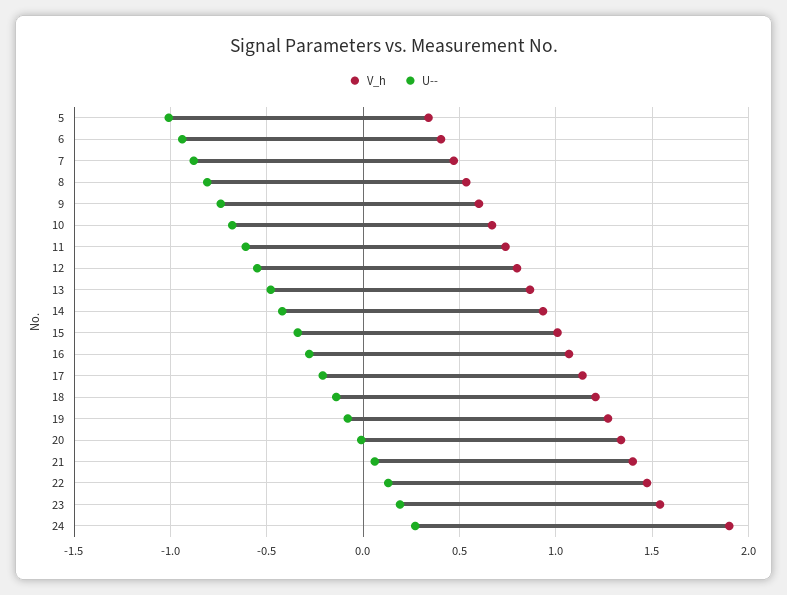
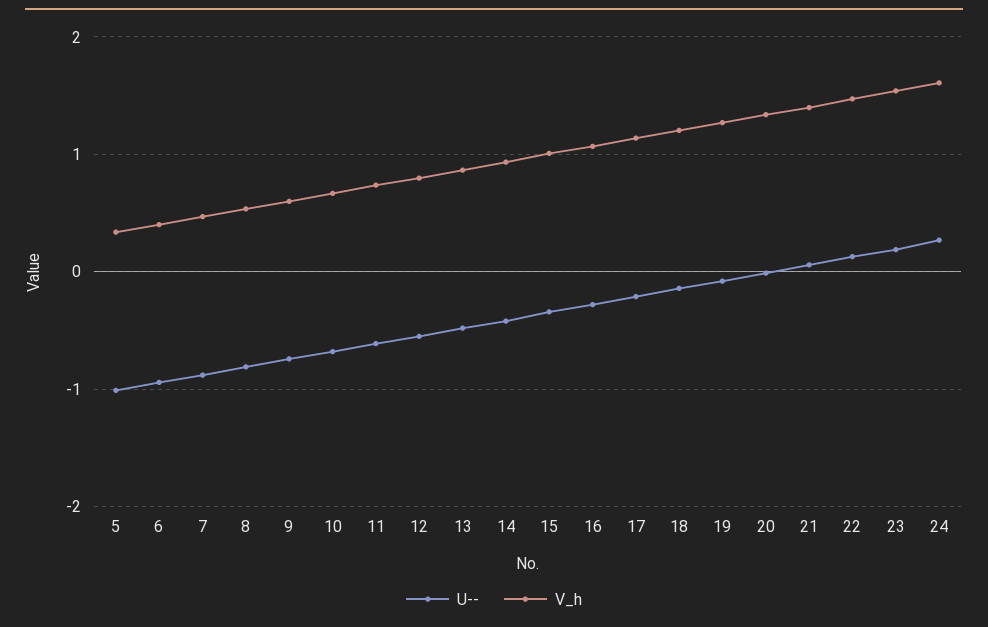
  {
    "V_h": {
      "5": 0.35,
      "6": 0.4,
      "7": 0.45,
      "8": 0.55,
      "9": 0.6,
      "10": 0.65,
      "11": 0.75,
      "12": 0.8,
      "13": 0.85,
      "14": 0.95,
      "15": 1,
      "16": 1.05,
      "17": 1.15,
      "18": 1.2,
      "19": 1.25,
      "20": 1.35,
      "21": 1.4,
      "22": 1.45,
      "23": 1.55,
-     "24": 1.9
+     "24": 1.6
    },
    "U--": {
      "5": -1,
      "6": -0.95,
      "7": -0.9,
      "8": -0.8,
      "9": -0.75,
      "10": -0.7,
      "11": -0.6,
      "12": -0.55,
      "13": -0.5,
      "14": -0.4,
      "15": -0.35,
      "16": -0.3,
      "17": -0.2,
      "18": -0.15,
      "19": -0.1,
      "20": 0,
      "21": 0.05,
      "22": 0.15,
      "23": 0.2,
      "24": 0.25
    }
  }

